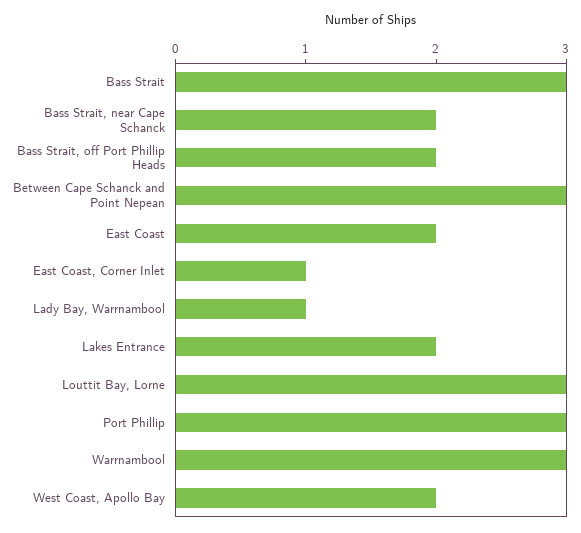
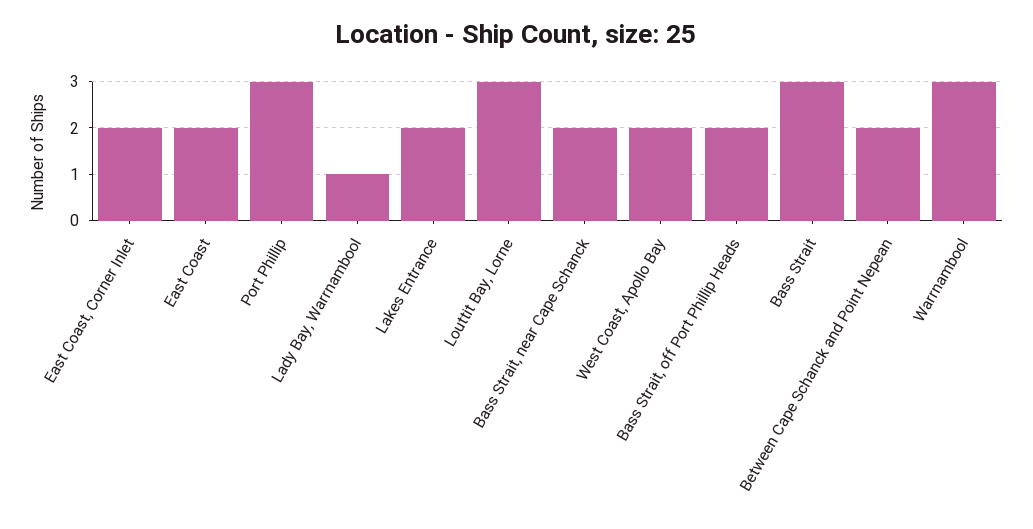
  {
    "Bass Strait": 3,
    "Bass Strait, near Cape Schanck": 2,
    "Bass Strait, off Port Phillip Heads": 2,
-   "Between Cape Schanck and Point Nepean": 3,
+   "Between Cape Schanck and Point Nepean": 2,
    "East Coast": 2,
-   "East Coast, Corner Inlet": 1,
+   "East Coast, Corner Inlet": 2,
    "Lady Bay, Warrnambool": 1,
    "Lakes Entrance": 2,
    "Louttit Bay, Lorne": 3,
    "Port Phillip": 3,
    "Warrnambool": 3,
    "West Coast, Apollo Bay": 2
  }

